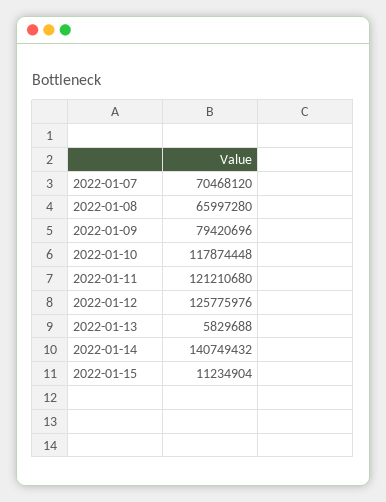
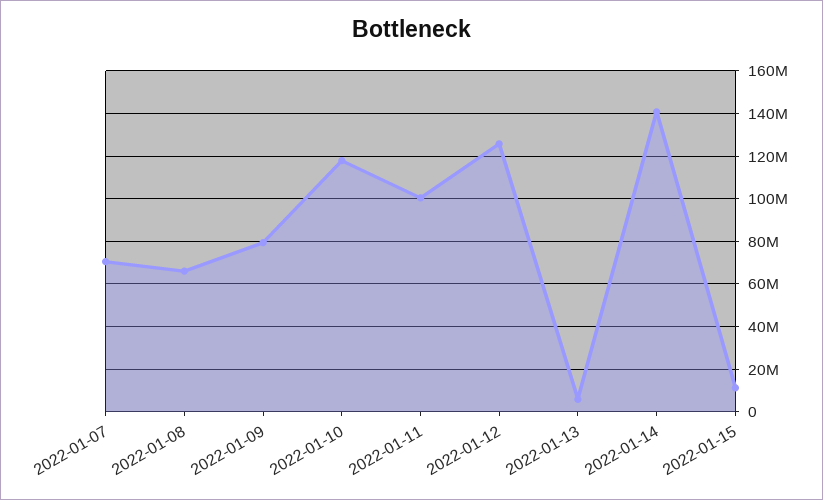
  {
    "2022-01-07": 70468120,
    "2022-01-08": 65997280,
    "2022-01-09": 79420696,
    "2022-01-10": 117874448,
-   "2022-01-11": 121210680,
+   "2022-01-11": 100000000,
    "2022-01-12": 125775976,
    "2022-01-13": 5829688,
    "2022-01-14": 140749432,
    "2022-01-15": 11234904
  }

